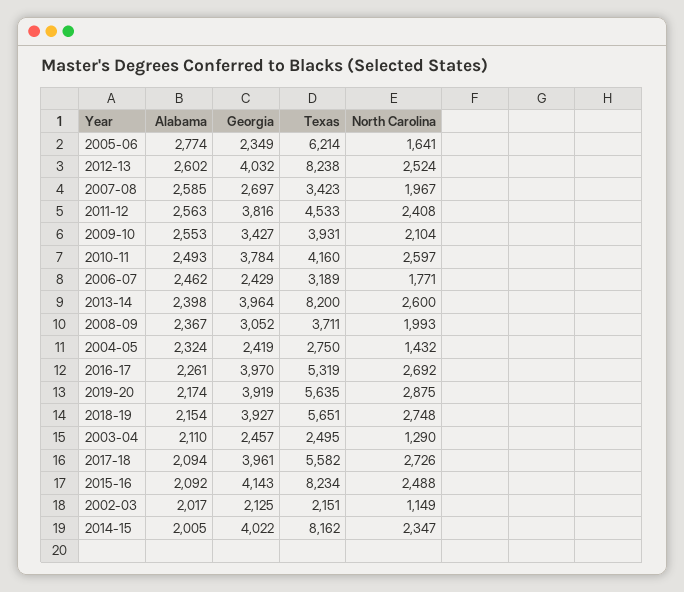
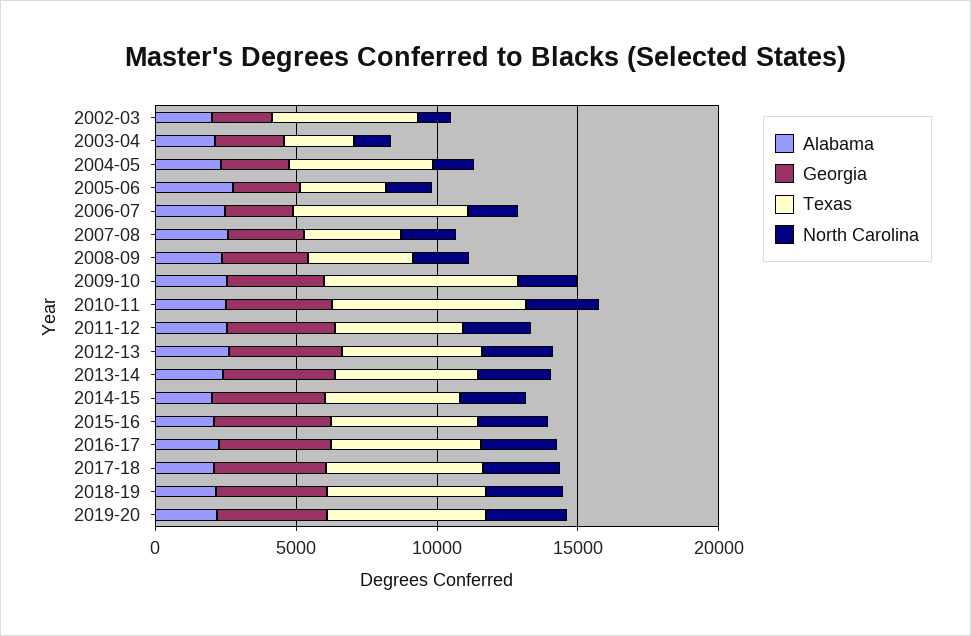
  {
    "Alabama": {
      "2005-06": 2774,
      "2012-13": 2602,
      "2007-08": 2585,
      "2011-12": 2563,
      "2009-10": 2553,
      "2010-11": 2493,
      "2006-07": 2462,
      "2013-14": 2398,
      "2008-09": 2367,
      "2004-05": 2324,
      "2016-17": 2261,
      "2019-20": 2174,
      "2018-19": 2154,
      "2003-04": 2110,
      "2017-18": 2094,
      "2015-16": 2092,
      "2002-03": 2017,
      "2014-15": 2005
    },
    "Georgia": {
      "2005-06": 2349,
      "2012-13": 4032,
      "2007-08": 2697,
      "2011-12": 3816,
      "2009-10": 3427,
      "2010-11": 3784,
      "2006-07": 2429,
      "2013-14": 3964,
      "2008-09": 3052,
      "2004-05": 2419,
      "2016-17": 3970,
      "2019-20": 3919,
      "2018-19": 3927,
      "2003-04": 2457,
      "2017-18": 3961,
      "2015-16": 4143,
      "2002-03": 2125,
      "2014-15": 4022
    },
    "Texas": {
-     "2005-06": 6214,
+     "2005-06": 3000,
-     "2012-13": 8238,
+     "2012-13": 5000,
      "2007-08": 3423,
      "2011-12": 4533,
-     "2009-10": 3931,
+     "2009-10": 7000,
-     "2010-11": 4160,
+     "2010-11": 7000,
-     "2006-07": 3189,
+     "2006-07": 6000,
-     "2013-14": 8200,
+     "2013-14": 5000,
      "2008-09": 3711,
-     "2004-05": 2750,
+     "2004-05": 5000,
      "2016-17": 5319,
      "2019-20": 5635,
      "2018-19": 5651,
      "2003-04": 2495,
      "2017-18": 5582,
-     "2015-16": 8234,
+     "2015-16": 5000,
-     "2002-03": 2151,
+     "2002-03": 5000,
-     "2014-15": 8162
+     "2014-15": 5000
    },
    "North Carolina": {
      "2005-06": 1641,
      "2012-13": 2524,
      "2007-08": 1967,
      "2011-12": 2408,
      "2009-10": 2104,
      "2010-11": 2597,
      "2006-07": 1771,
      "2013-14": 2600,
      "2008-09": 1993,
      "2004-05": 1432,
      "2016-17": 2692,
      "2019-20": 2875,
      "2018-19": 2748,
      "2003-04": 1290,
      "2017-18": 2726,
      "2015-16": 2488,
      "2002-03": 1149,
      "2014-15": 2347
    }
  }

